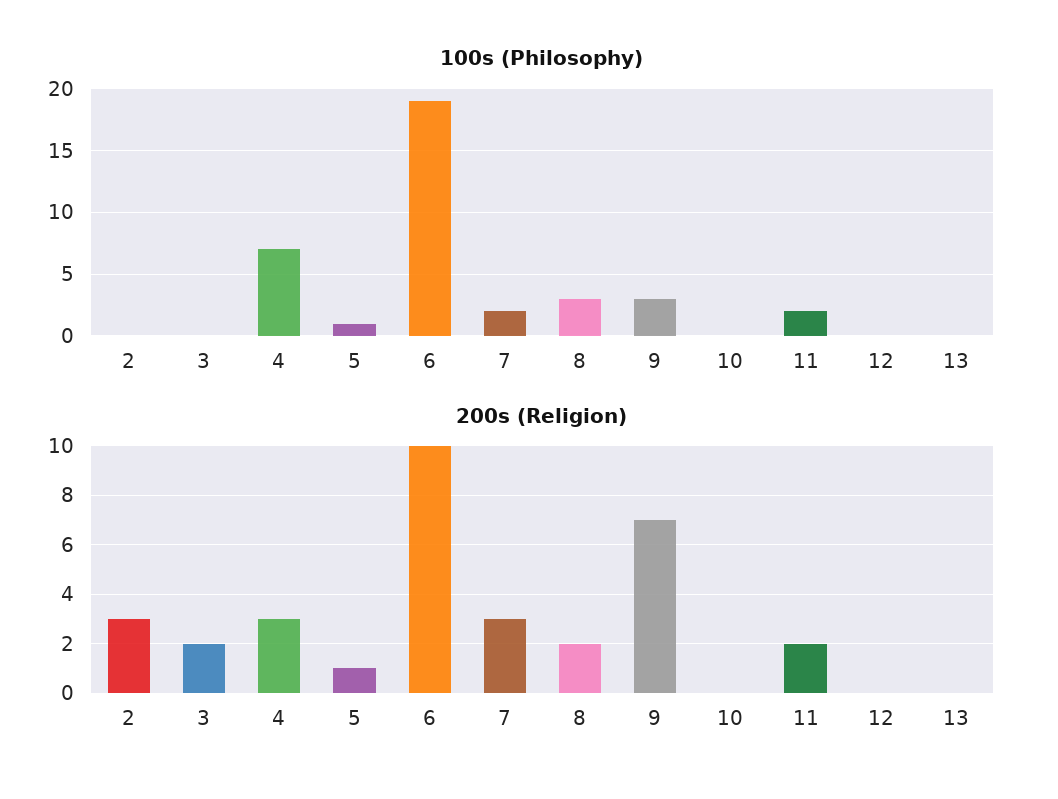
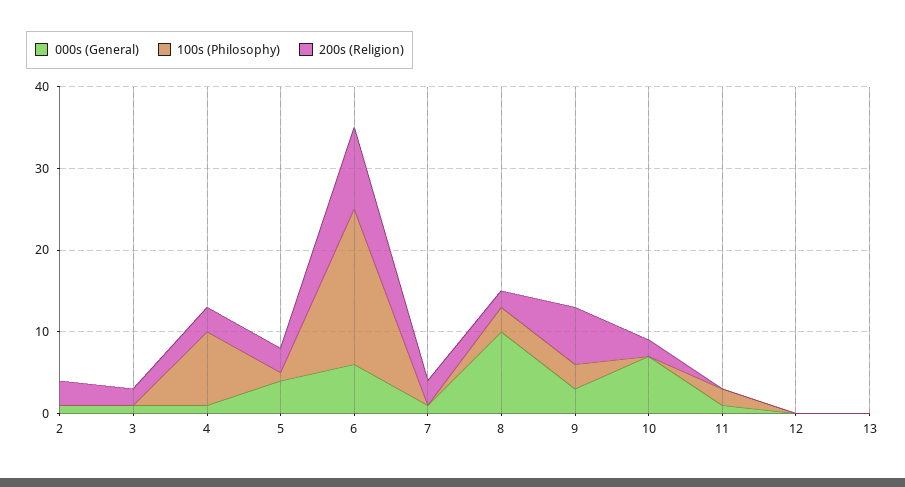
  {
    "100s (Philosophy)": {
      "2": 0,
      "3": 0,
-     "4": 7,
+     "4": 9,
      "5": 1,
      "6": 19,
-     "7": 2,
+     "7": 0,
      "8": 3,
      "9": 3,
      "10": 0,
      "11": 2,
      "12": 0,
      "13": 0
    },
    "200s (Religion)": {
      "2": 3,
      "3": 2,
      "4": 3,
-     "5": 1,
+     "5": 3,
      "6": 10,
      "7": 3,
      "8": 2,
      "9": 7,
-     "10": 0,
+     "10": 2,
-     "11": 2,
+     "11": 0,
      "12": 0,
      "13": 0
-   }
+   },
+   "000s (General)": {
+     "2": 1,
+     "3": 1,
+     "4": 1,
+     "5": 4,
+     "6": 6,
+     "7": 1,
+     "8": 10,
+     "9": 3,
+     "10": 7,
+     "11": 1,
+     "12": 0,
+     "13": 0
+   }
  }

